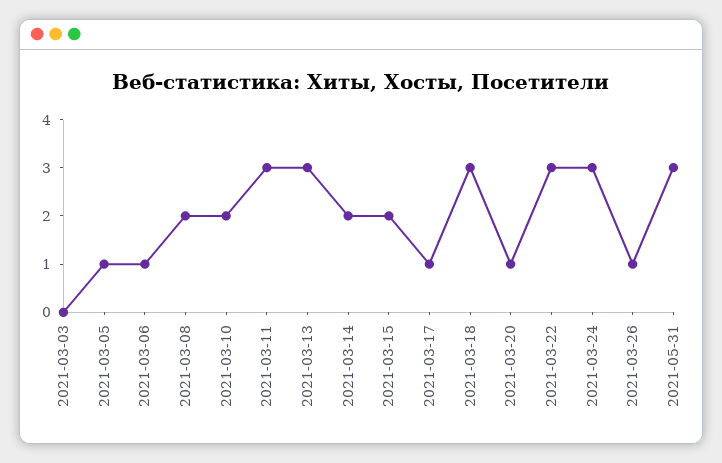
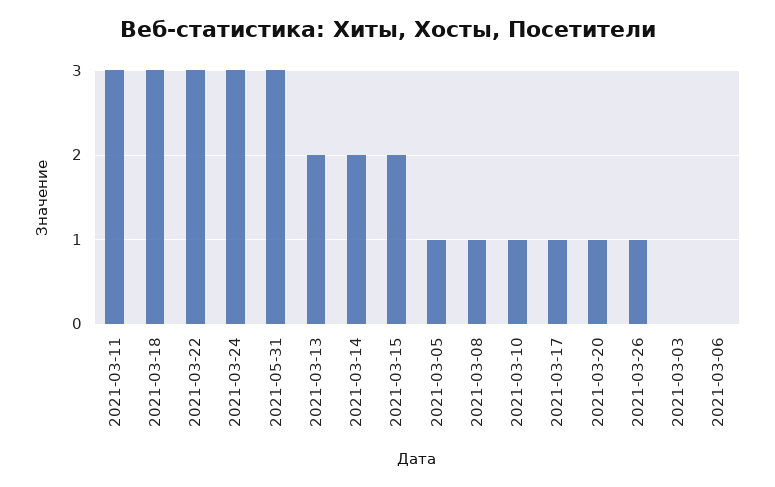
  {
    "2021-03-03": 0,
    "2021-03-05": 1,
-   "2021-03-06": 1,
+   "2021-03-06": 0,
-   "2021-03-08": 2,
+   "2021-03-08": 1,
-   "2021-03-10": 2,
+   "2021-03-10": 1,
    "2021-03-11": 3,
-   "2021-03-13": 3,
+   "2021-03-13": 2,
    "2021-03-14": 2,
    "2021-03-15": 2,
    "2021-03-17": 1,
    "2021-03-18": 3,
    "2021-03-20": 1,
    "2021-03-22": 3,
    "2021-03-24": 3,
    "2021-03-26": 1,
    "2021-05-31": 3
  }

